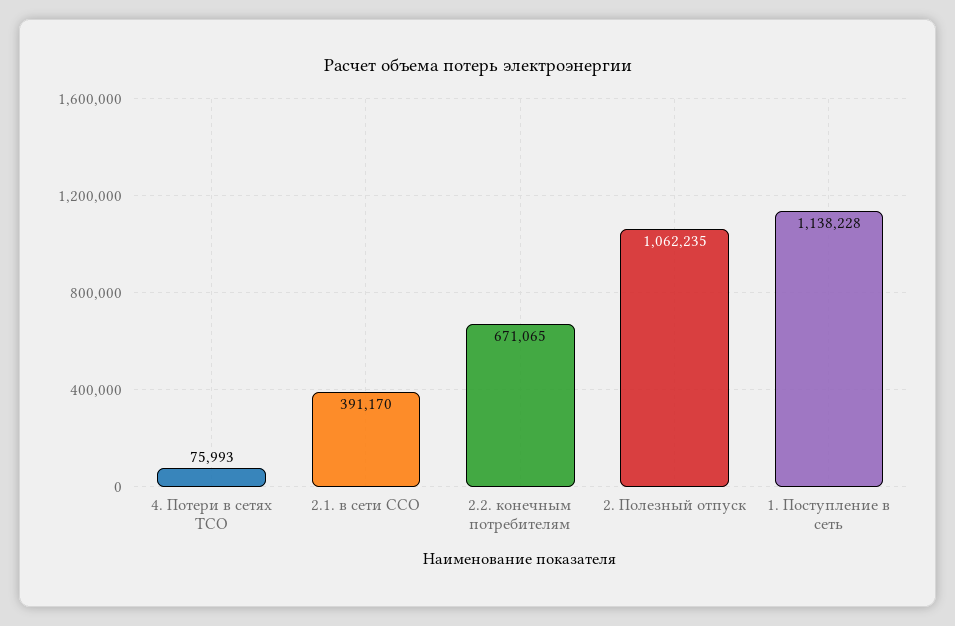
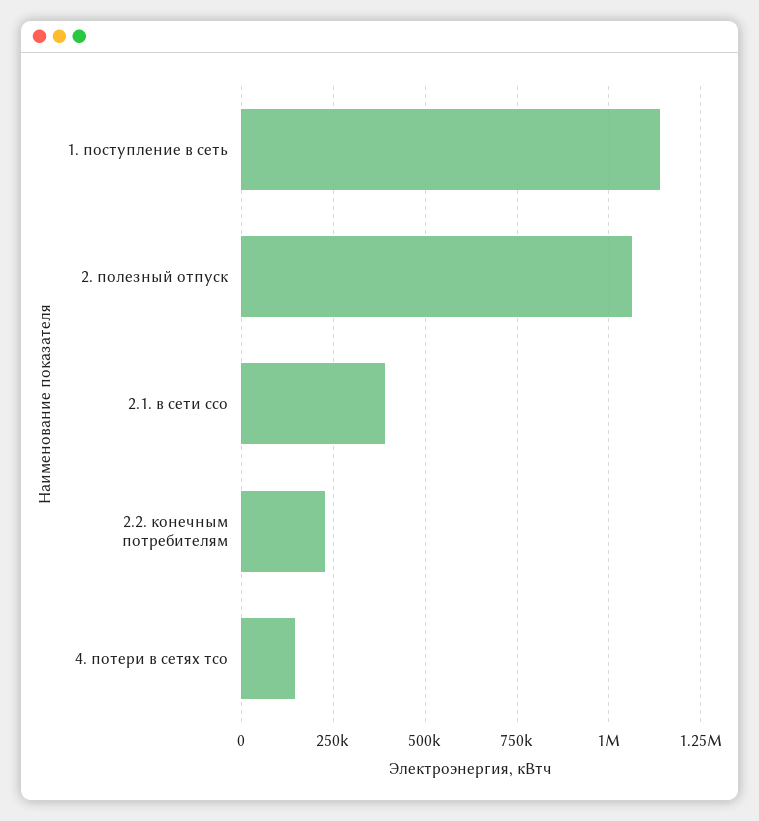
  {
-   "4. Потери в сетях ТСО": 75993,
+   "4. Потери в сетях ТСО": 150000,
    "2.1. в сети ССО": 391170,
-   "2.2. конечным потребителям": 671065,
+   "2.2. конечным потребителям": 225000,
    "2. Полезный отпуск": 1062235,
    "1. Поступление в сеть": 1138228
  }

